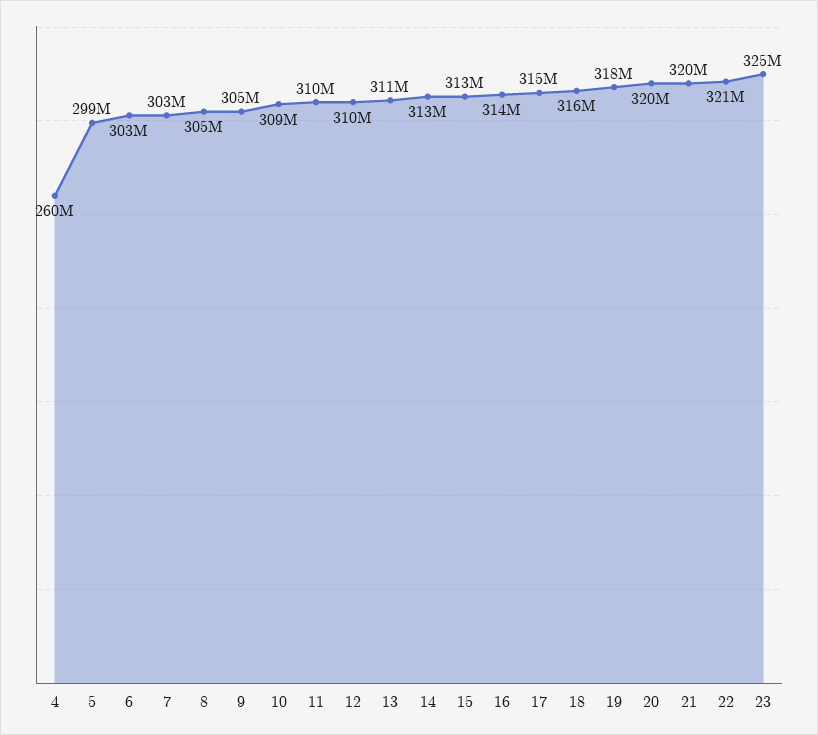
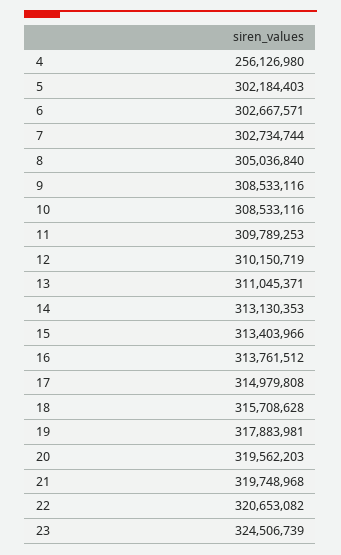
  {
-   "4": 260000000,
+   "4": 256126980,
-   "5": 299000000,
+   "5": 302184403,
    "6": 302667571,
    "7": 302734744,
    "8": 305036840,
-   "9": 305000000,
+   "9": 308533116,
    "10": 308533116,
    "11": 309789253,
    "12": 310150719,
    "13": 311045371,
    "14": 313130353,
    "15": 313403966,
    "16": 313761512,
    "17": 314979808,
    "18": 315708628,
    "19": 317883981,
    "20": 319562203,
    "21": 319748968,
    "22": 320653082,
    "23": 324506739
  }

